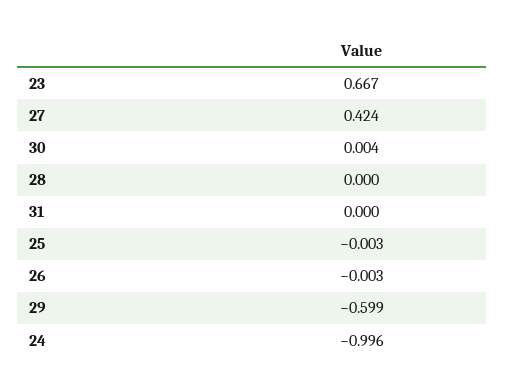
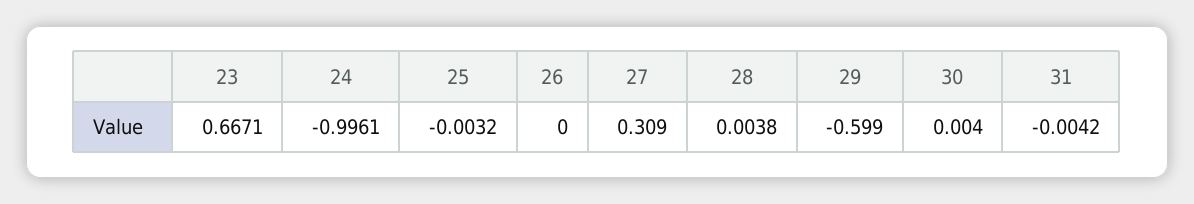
  {
    "23": 0.6671,
-   "27": 0.424,
+   "27": 0.309,
    "30": 0.004,
-   "28": 0,
+   "28": 0.0038,
-   "31": 0,
+   "31": -0.0042,
    "25": -0.0032,
-   "26": -0.003,
+   "26": 0,
    "29": -0.599,
    "24": -0.9961
  }

